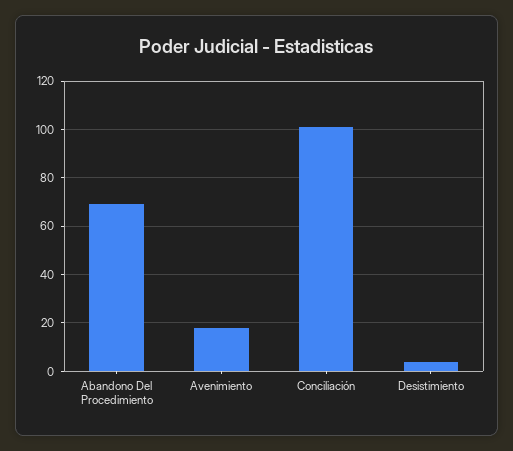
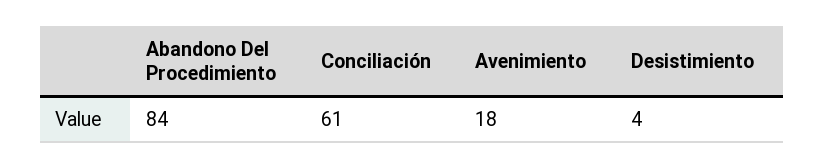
  {
-   "Abandono Del Procedimiento": 70,
+   "Abandono Del Procedimiento": 84,
    "Avenimiento": 18,
-   "Conciliación": 100,
+   "Conciliación": 61,
    "Desistimiento": 4
  }

